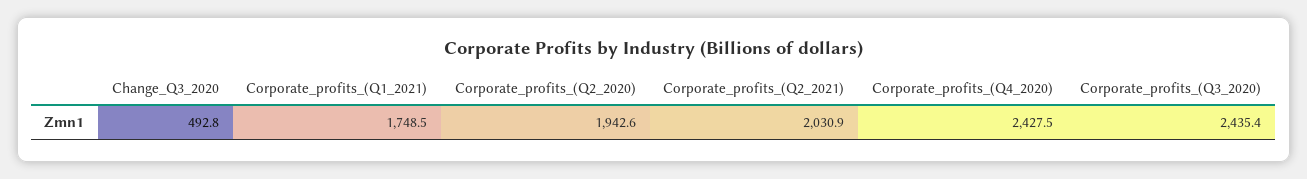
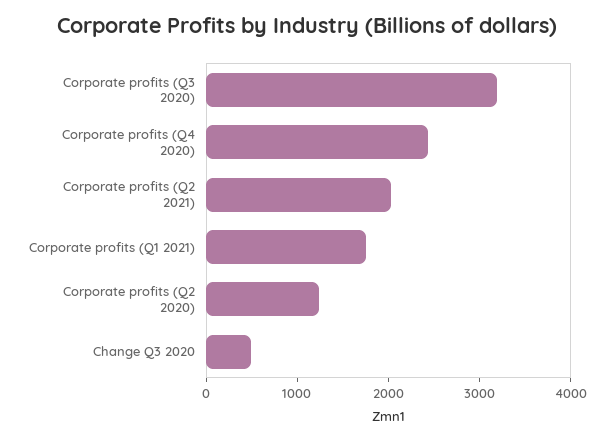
  {
    "Change_Q3_2020": 492.8,
    "Corporate_profits_(Q1_2021)": 1748.5,
-   "Corporate_profits_(Q2_2020)": 1942.6,
+   "Corporate_profits_(Q2_2020)": 1200,
    "Corporate_profits_(Q2_2021)": 2030.9,
    "Corporate_profits_(Q4_2020)": 2427.5,
-   "Corporate_profits_(Q3_2020)": 2435.4
+   "Corporate_profits_(Q3_2020)": 3200
  }

